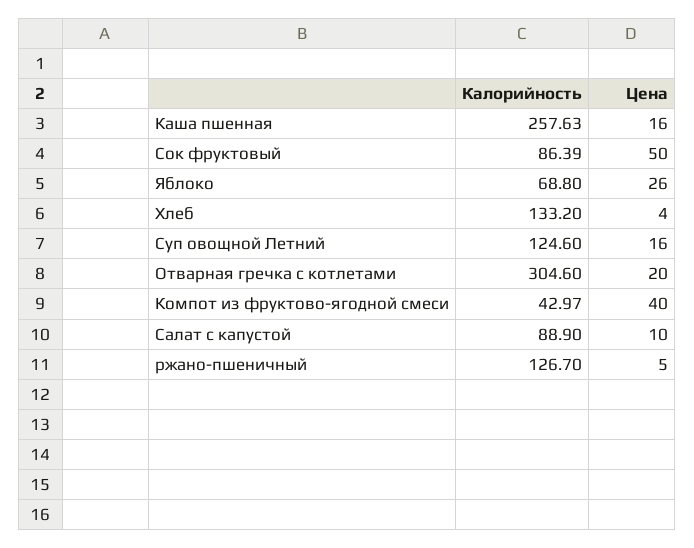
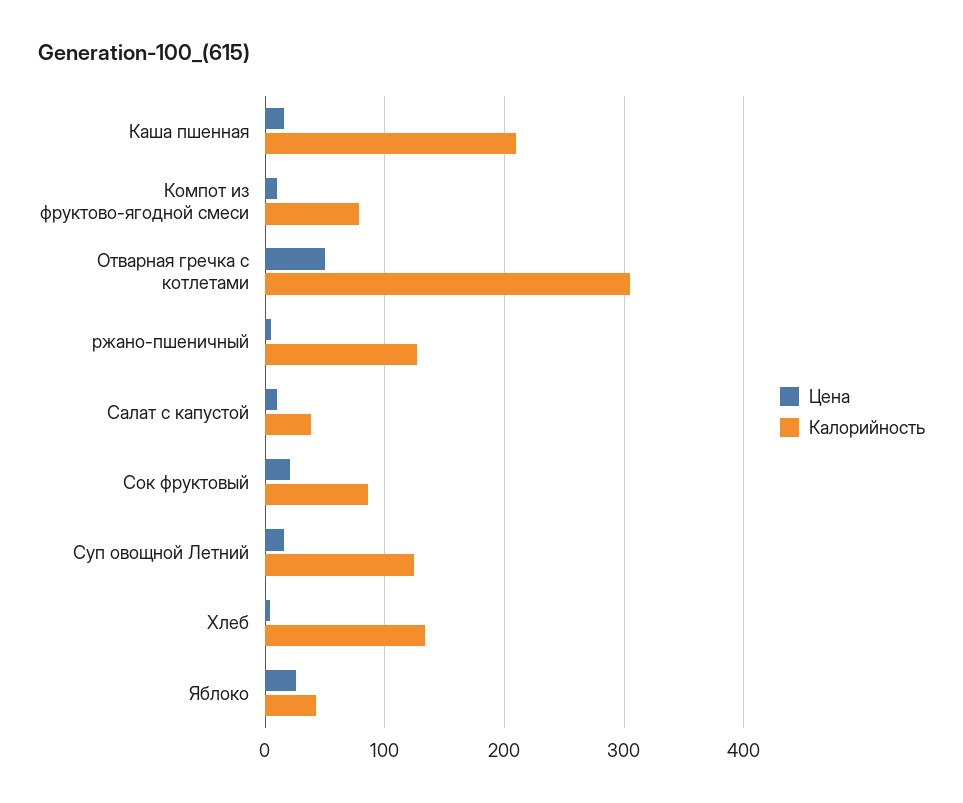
  {
    "Калорийность": {
-     "Каша пшенная": 257.63,
+     "Каша пшенная": 210,
      "Сок фруктовый": 86.39,
-     "Яблоко": 68.8,
+     "Яблоко": 40,
      "Хлеб": 133.2,
      "Суп овощной Летний": 124.6,
      "Отварная гречка с котлетами": 304.6,
-     "Компот из фруктово-ягодной смеси": 42.97,
+     "Компот из фруктово-ягодной смеси": 80,
-     "Салат с капустой": 88.9,
+     "Салат с капустой": 40,
      "ржано-пшеничный": 126.7
    },
    "Цена": {
      "Каша пшенная": 16,
-     "Сок фруктовый": 50,
+     "Сок фруктовый": 20,
      "Яблоко": 26,
      "Хлеб": 4,
      "Суп овощной Летний": 16,
-     "Отварная гречка с котлетами": 20,
+     "Отварная гречка с котлетами": 50,
-     "Компот из фруктово-ягодной смеси": 40,
+     "Компот из фруктово-ягодной смеси": 10,
      "Салат с капустой": 10,
      "ржано-пшеничный": 5
    }
  }

